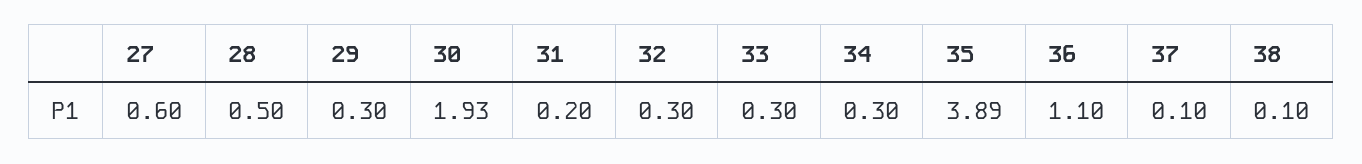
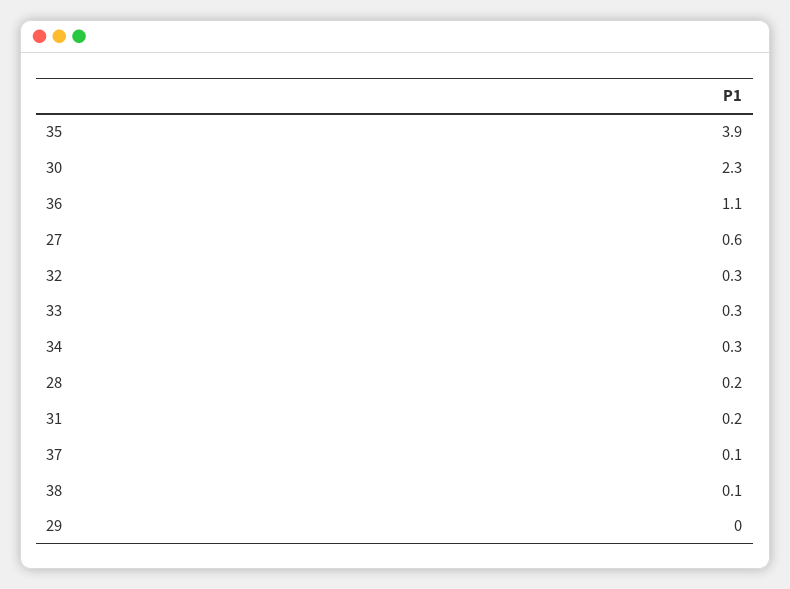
  {
    "27": 0.6,
-   "28": 0.5,
+   "28": 0.2,
-   "29": 0.3,
+   "29": 0,
-   "30": 1.93,
+   "30": 2.3,
    "31": 0.2,
    "32": 0.3,
    "33": 0.3,
    "34": 0.3,
    "35": 3.89,
    "36": 1.1,
    "37": 0.1,
    "38": 0.1
  }

